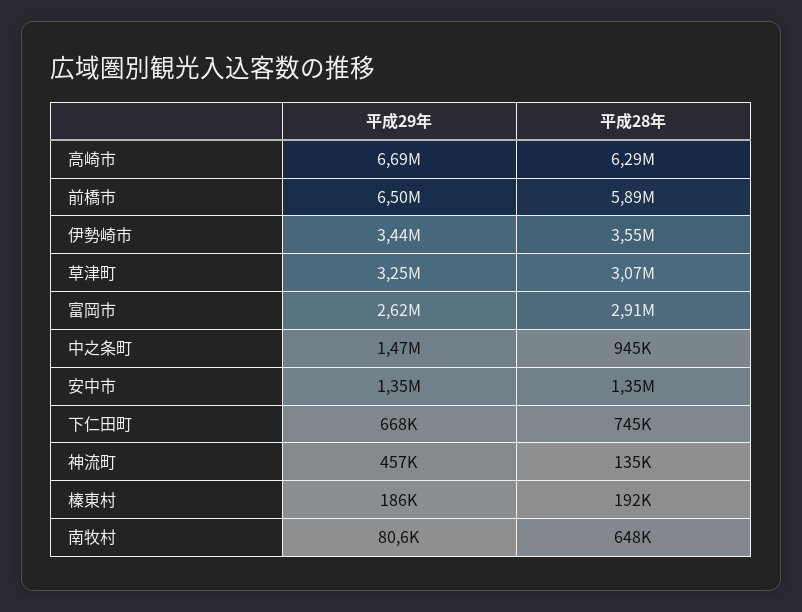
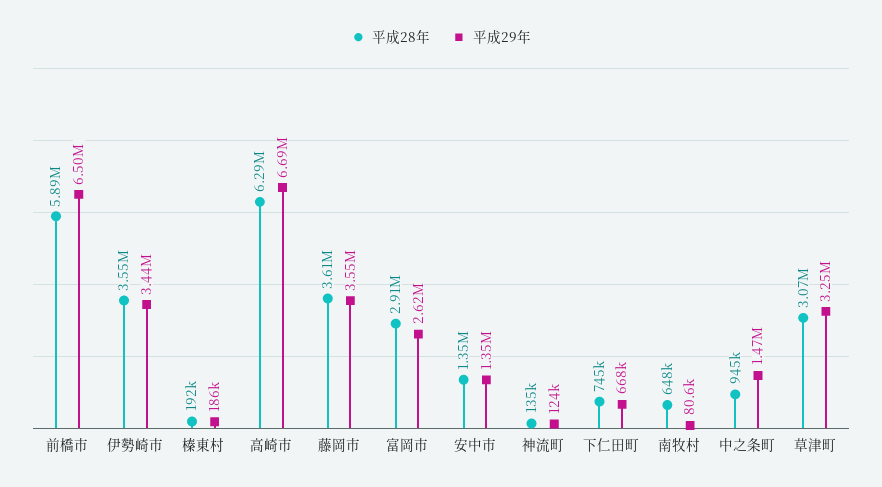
  {
    "平成29年": {
      "高崎市": 6690000,
      "前橋市": 6500000,
      "伊勢崎市": 3440000,
      "草津町": 3250000,
      "富岡市": 2620000,
      "中之条町": 1470000,
      "安中市": 1350000,
      "下仁田町": 668000,
-     "神流町": 457000,
+     "神流町": 124000,
      "榛東村": 186000,
-     "南牧村": 80600
+     "南牧村": 80600,
+     "藤岡市": 3550000
    },
    "平成28年": {
      "高崎市": 6290000,
      "前橋市": 5890000,
      "伊勢崎市": 3550000,
      "草津町": 3070000,
      "富岡市": 2910000,
      "中之条町": 945000,
      "安中市": 1350000,
      "下仁田町": 745000,
      "神流町": 135000,
      "榛東村": 192000,
-     "南牧村": 648000
+     "南牧村": 648000,
+     "藤岡市": 3610000
    }
  }

